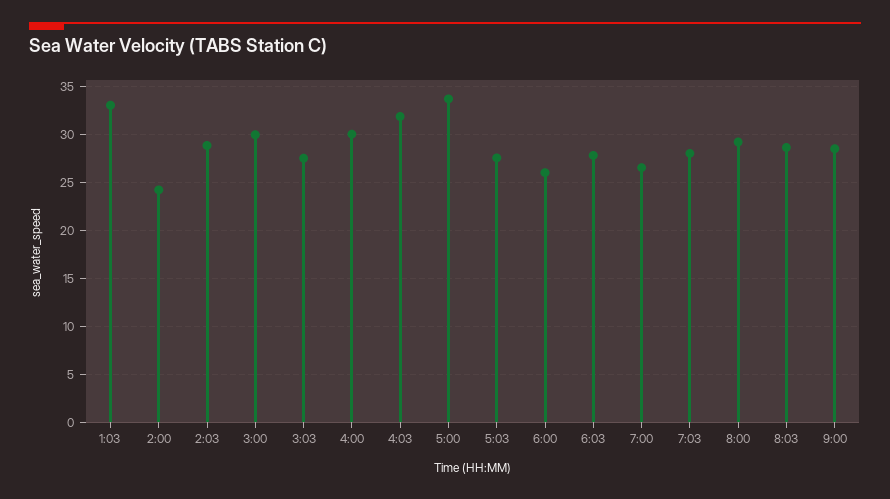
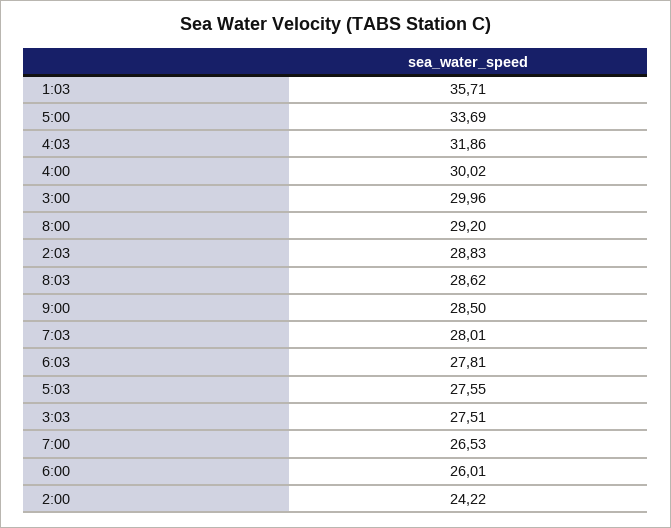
  {
-   "1:03": 33,
+   "1:03": 35.71,
    "2:00": 24.22,
    "2:03": 28.83,
    "3:00": 29.96,
    "3:03": 27.51,
    "4:00": 30.02,
    "4:03": 31.86,
    "5:00": 33.69,
    "5:03": 27.55,
    "6:00": 26.01,
    "6:03": 27.81,
    "7:00": 26.53,
    "7:03": 28.01,
    "8:00": 29.2,
    "8:03": 28.62,
    "9:00": 28.5
  }

